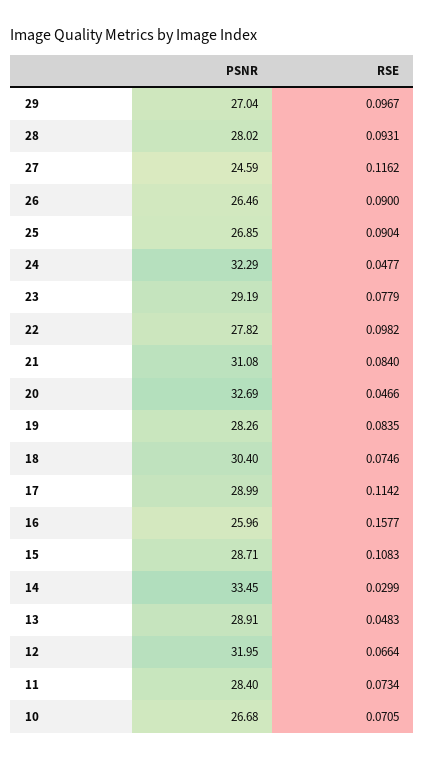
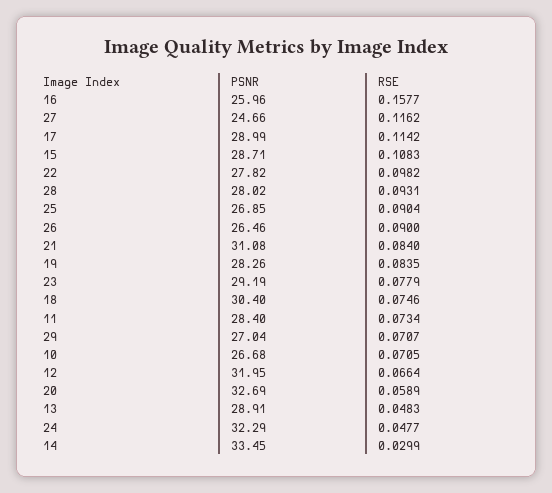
  {
    "PSNR": {
      "29": 27.04,
      "28": 28.02,
-     "27": 24.59,
+     "27": 24.66,
      "26": 26.46,
      "25": 26.85,
      "24": 32.29,
      "23": 29.19,
      "22": 27.82,
      "21": 31.08,
      "20": 32.69,
      "19": 28.26,
      "18": 30.4,
      "17": 28.99,
      "16": 25.96,
      "15": 28.71,
      "14": 33.45,
      "13": 28.91,
      "12": 31.95,
      "11": 28.4,
      "10": 26.68
    },
    "RSE": {
-     "29": 0.0967,
+     "29": 0.0707,
      "28": 0.0931,
      "27": 0.1162,
      "26": 0.09,
      "25": 0.0904,
      "24": 0.0477,
      "23": 0.0779,
      "22": 0.0982,
      "21": 0.084,
-     "20": 0.0466,
+     "20": 0.0589,
      "19": 0.0835,
      "18": 0.0746,
      "17": 0.1142,
      "16": 0.1577,
      "15": 0.1083,
      "14": 0.0299,
      "13": 0.0483,
      "12": 0.0664,
      "11": 0.0734,
      "10": 0.0705
    }
  }

